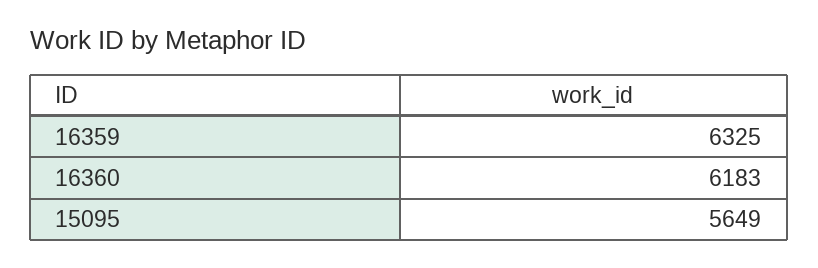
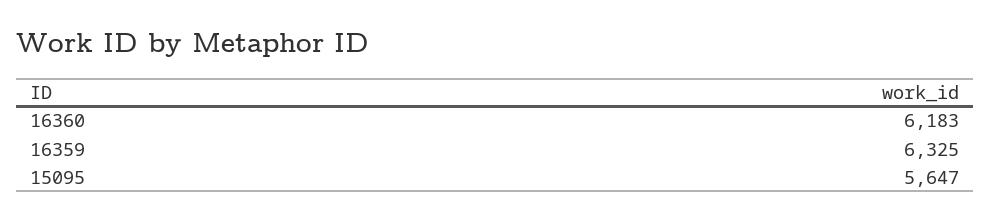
  {
    "16359": 6325,
    "16360": 6183,
-   "15095": 5649
+   "15095": 5647
  }

